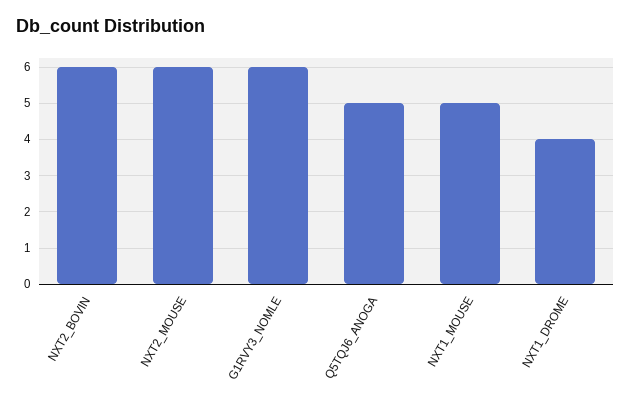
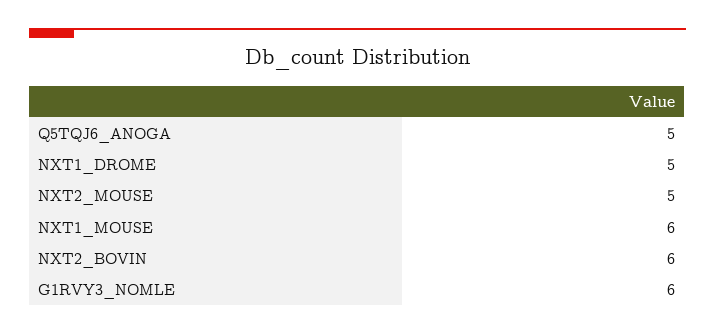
  {
    "NXT2_BOVIN": 6,
-   "NXT2_MOUSE": 6,
+   "NXT2_MOUSE": 5,
    "G1RVY3_NOMLE": 6,
    "Q5TQJ6_ANOGA": 5,
-   "NXT1_MOUSE": 5,
+   "NXT1_MOUSE": 6,
-   "NXT1_DROME": 4
+   "NXT1_DROME": 5
  }

